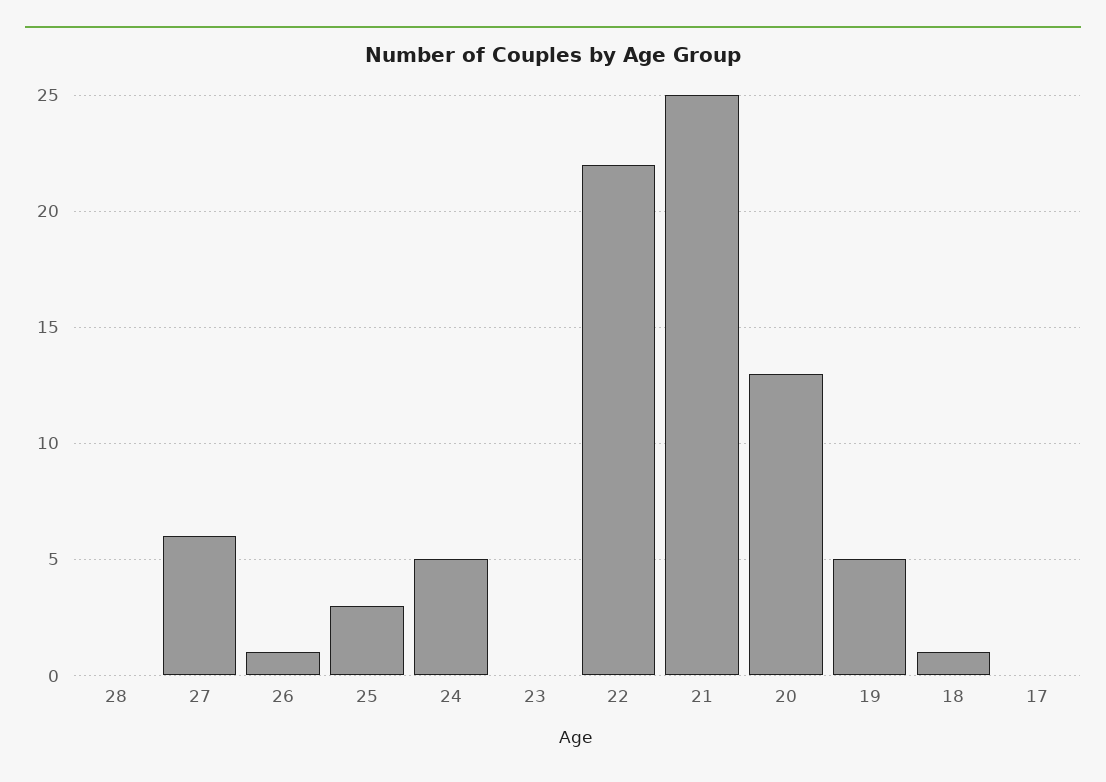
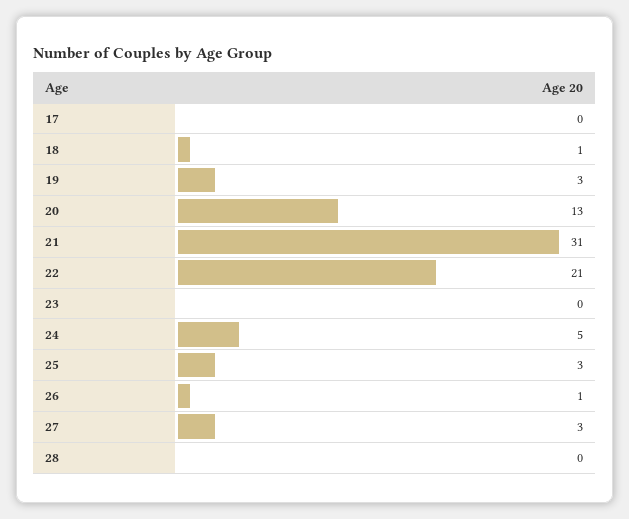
  {
    "28": 0,
-   "27": 6,
+   "27": 3,
    "26": 1,
    "25": 3,
    "24": 5,
    "23": 0,
-   "22": 22,
+   "22": 21,
-   "21": 25,
+   "21": 31,
    "20": 13,
-   "19": 5,
+   "19": 3,
    "18": 1,
    "17": 0
  }

